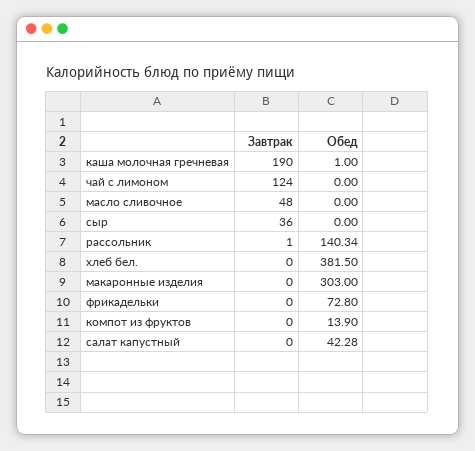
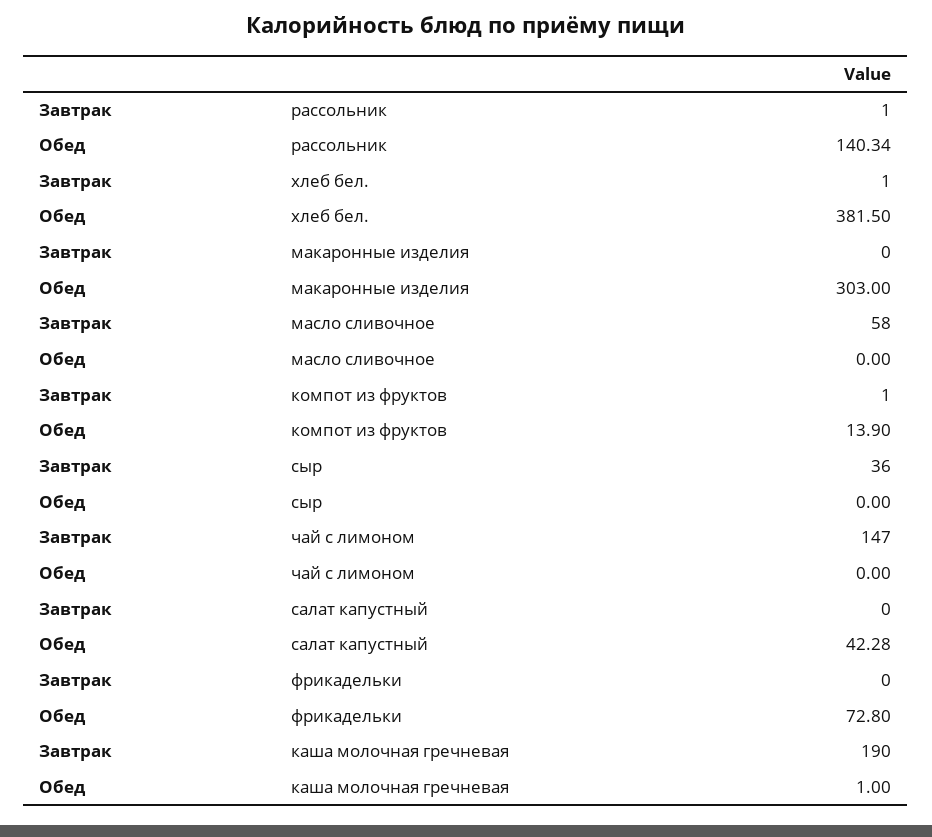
  {
    "Завтрак": {
      "каша молочная гречневая": 190,
-     "чай с лимоном": 124,
+     "чай с лимоном": 147,
-     "масло сливочное": 48,
+     "масло сливочное": 58,
      "сыр": 36,
      "рассольник": 1,
-     "хлеб бел.": 0,
+     "хлеб бел.": 1,
      "макаронные изделия": 0,
      "фрикадельки": 0,
-     "компот из фруктов": 0,
+     "компот из фруктов": 1,
      "салат капустный": 0
    },
    "Обед": {
      "каша молочная гречневая": 1,
      "чай с лимоном": 0,
      "масло сливочное": 0,
      "сыр": 0,
      "рассольник": 140.34,
      "хлеб бел.": 381.5,
      "макаронные изделия": 303,
      "фрикадельки": 72.8,
      "компот из фруктов": 13.9,
      "салат капустный": 42.28
    }
  }

